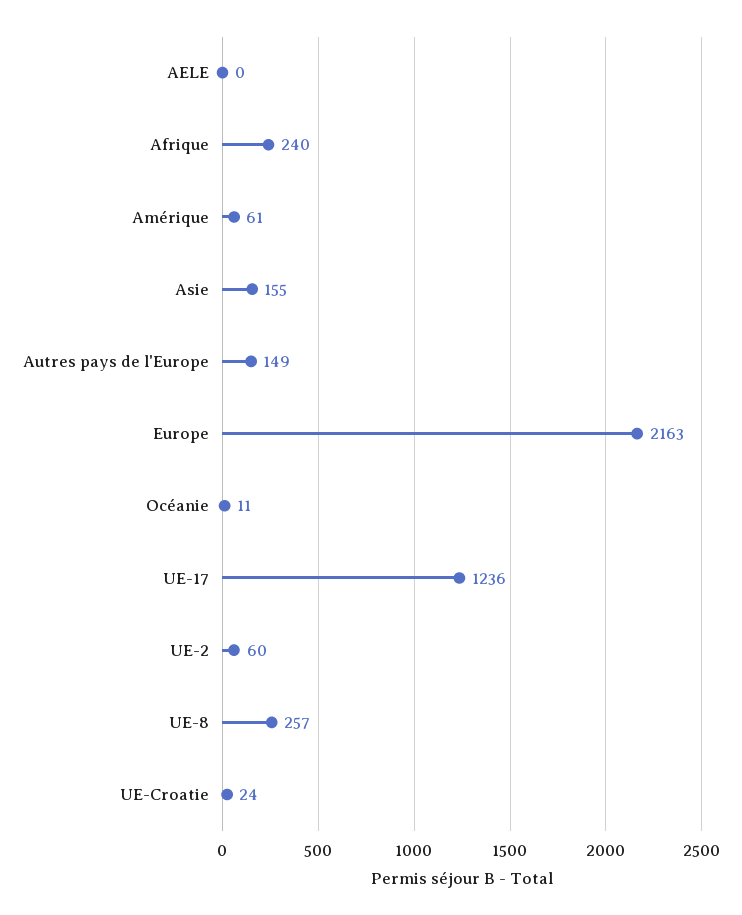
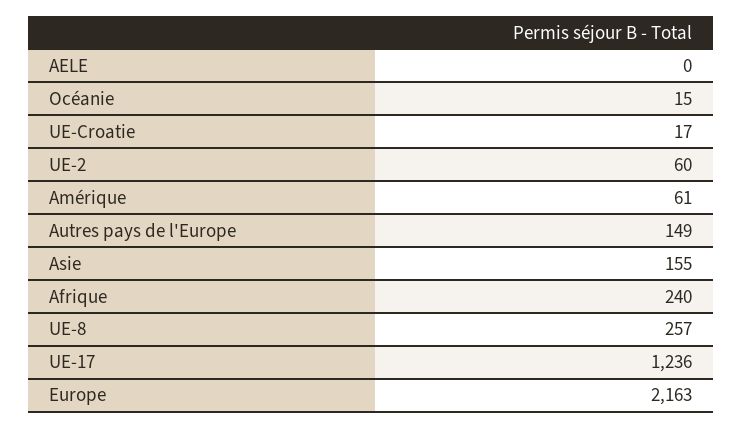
  {
    "AELE": 0,
    "Afrique": 240,
    "Amérique": 61,
    "Asie": 155,
    "Autres pays de l'Europe": 149,
    "Europe": 2163,
-   "Océanie": 11,
+   "Océanie": 15,
    "UE-17": 1236,
    "UE-2": 60,
    "UE-8": 257,
-   "UE-Croatie": 24
+   "UE-Croatie": 17
  }

